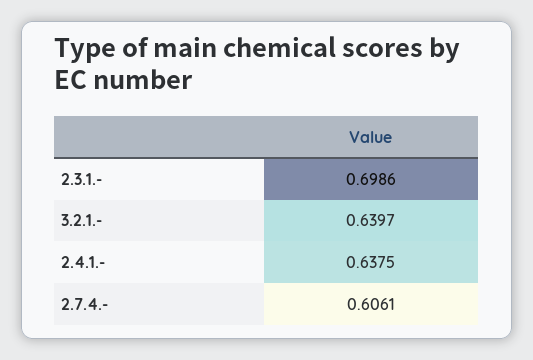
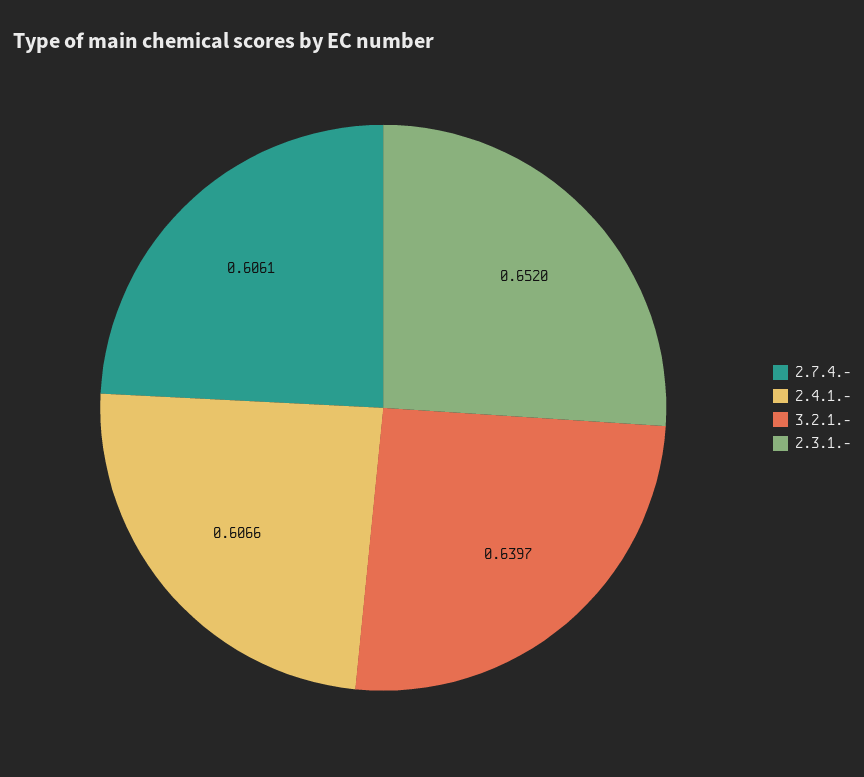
  {
-   "2.3.1.-": 0.6986,
+   "2.3.1.-": 0.652,
    "3.2.1.-": 0.6397,
-   "2.4.1.-": 0.6375,
+   "2.4.1.-": 0.6066,
    "2.7.4.-": 0.6061
  }

